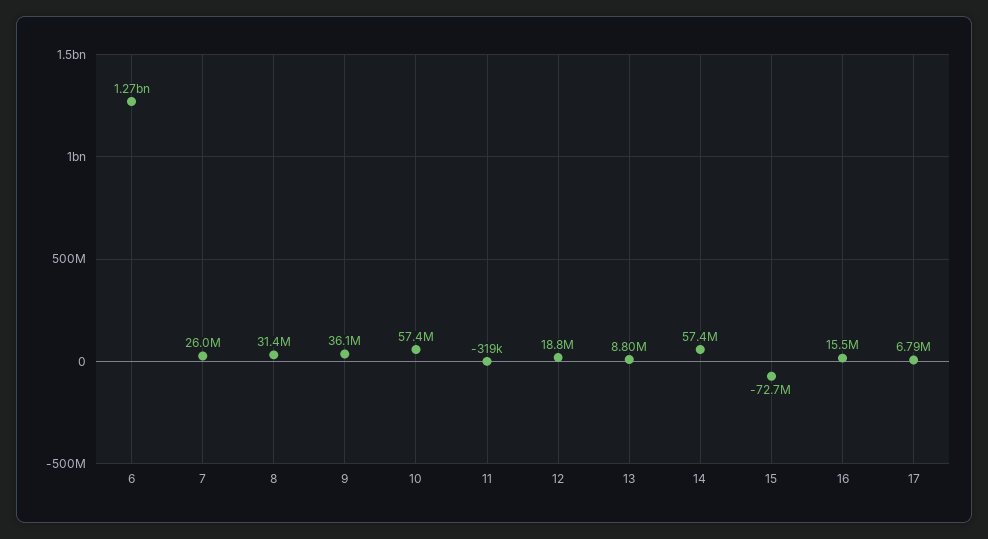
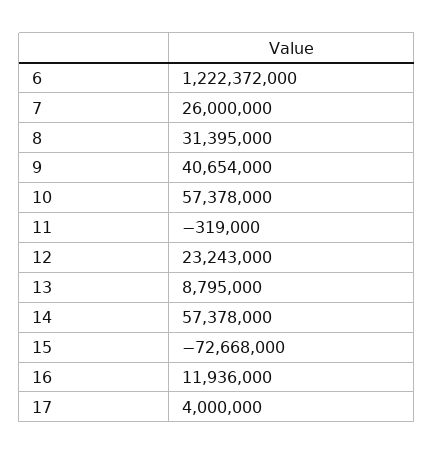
  {
-   "6": 1270000000,
+   "6": 1222372000,
    "7": 26000000,
    "8": 31395000,
-   "9": 36100000,
+   "9": 40654000,
    "10": 57378000,
    "11": -319000,
-   "12": 18800000,
+   "12": 23243000,
    "13": 8795000,
    "14": 57378000,
    "15": -72668000,
-   "16": 15500000,
+   "16": 11936000,
-   "17": 6790000
+   "17": 4000000
  }

